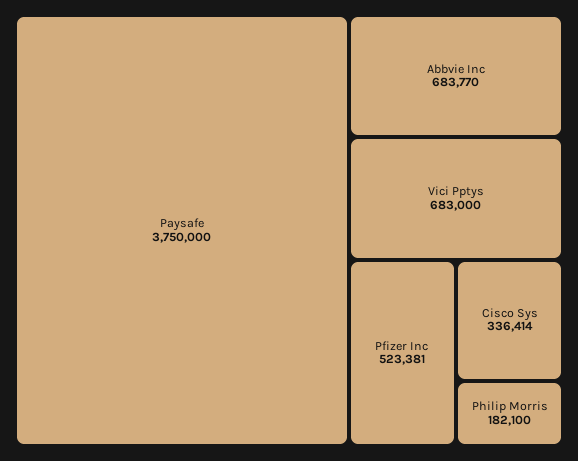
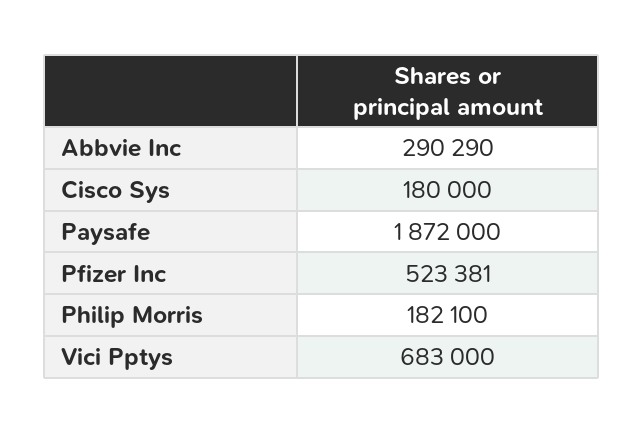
  {
-   "Paysafe": 3750000,
+   "Paysafe": 1872000,
-   "Abbvie Inc": 683770,
+   "Abbvie Inc": 290290,
    "Vici Pptys": 683000,
    "Pfizer Inc": 523381,
-   "Cisco Sys": 336414,
+   "Cisco Sys": 180000,
    "Philip Morris": 182100
  }

